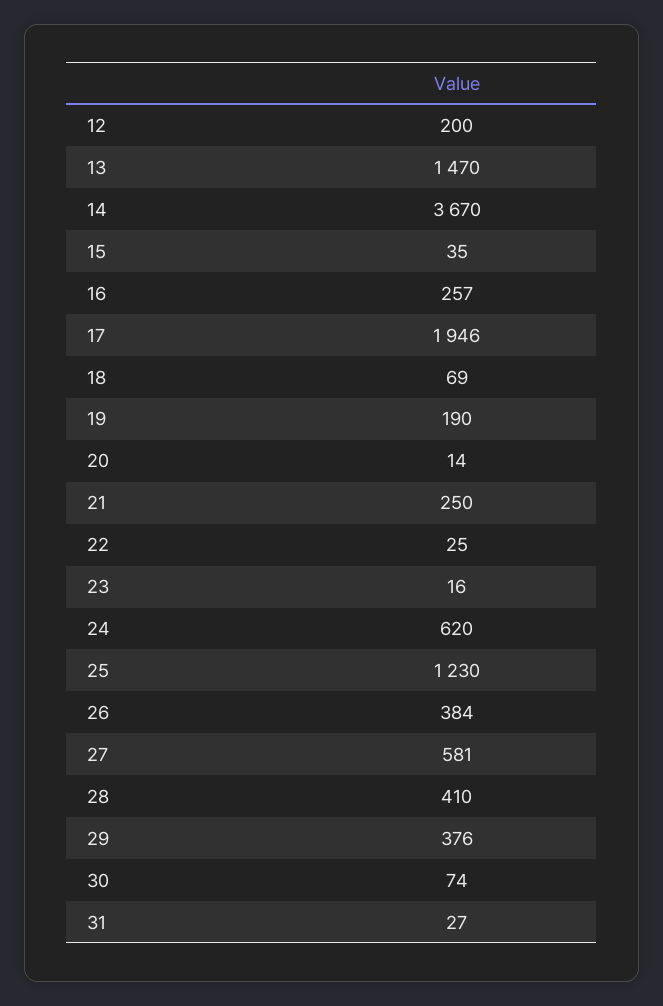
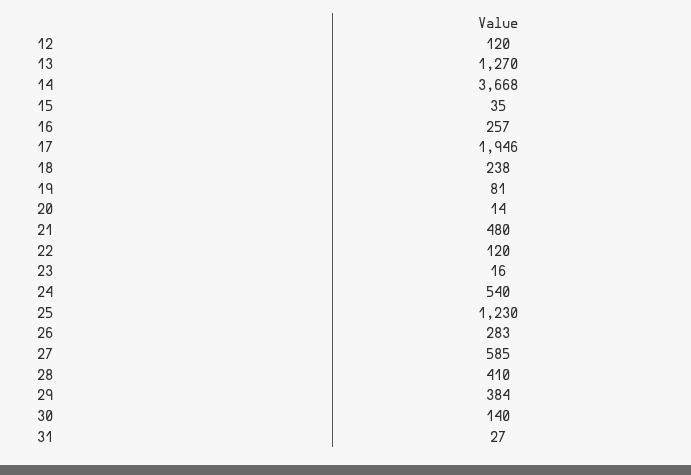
  {
-   "12": 200,
+   "12": 120,
-   "13": 1470,
+   "13": 1270,
-   "14": 3670,
+   "14": 3668,
    "15": 35,
    "16": 257,
    "17": 1946,
-   "18": 69,
+   "18": 238,
-   "19": 190,
+   "19": 81,
    "20": 14,
-   "21": 250,
+   "21": 480,
-   "22": 25,
+   "22": 120,
    "23": 16,
-   "24": 620,
+   "24": 540,
    "25": 1230,
-   "26": 384,
+   "26": 283,
-   "27": 581,
+   "27": 585,
    "28": 410,
-   "29": 376,
+   "29": 384,
-   "30": 74,
+   "30": 140,
    "31": 27
  }

